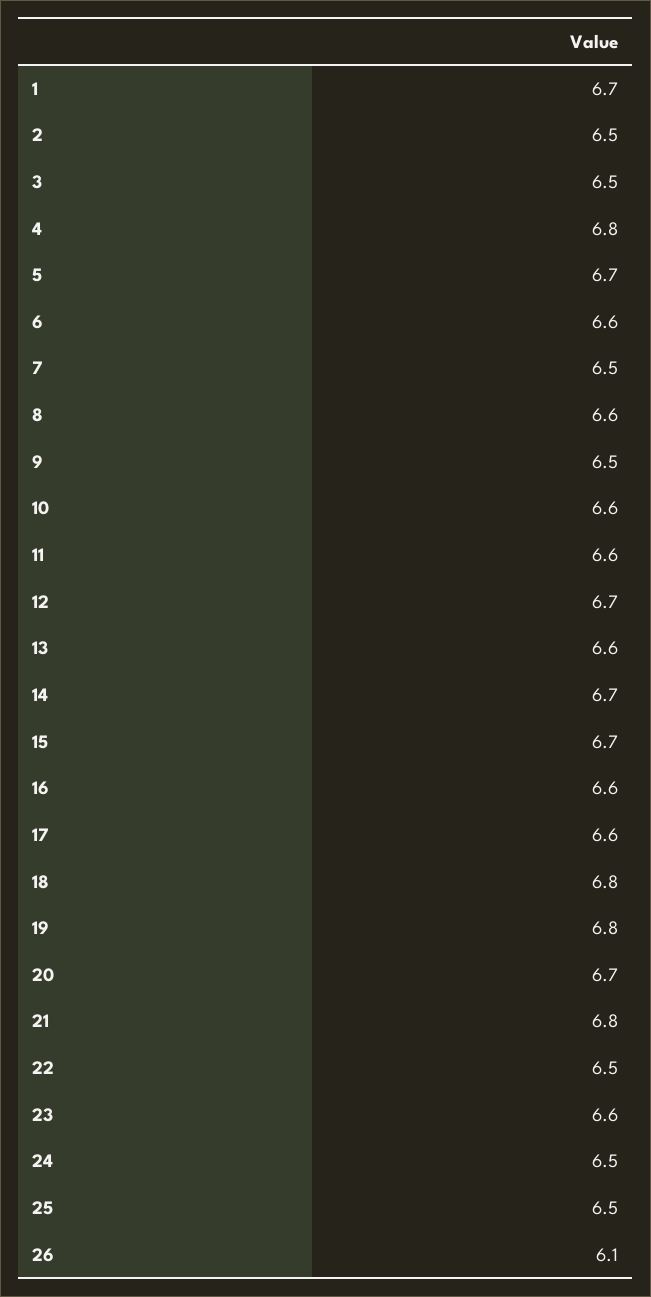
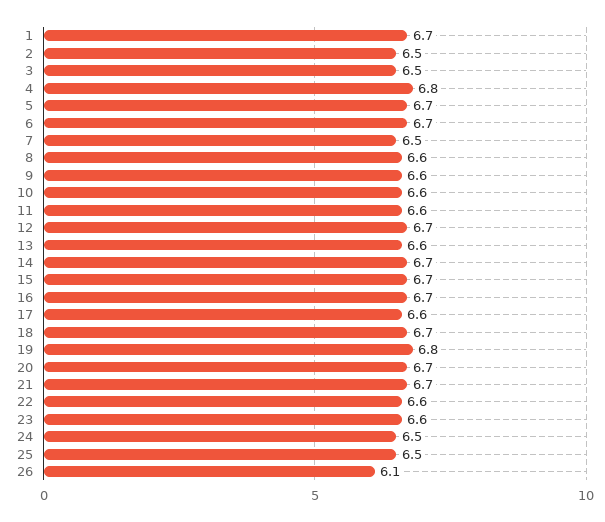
  {
    "1": 6.7,
    "2": 6.5,
    "3": 6.5,
    "4": 6.8,
    "5": 6.7,
-   "6": 6.6,
+   "6": 6.7,
    "7": 6.5,
    "8": 6.6,
-   "9": 6.5,
+   "9": 6.6,
    "10": 6.6,
    "11": 6.6,
    "12": 6.7,
    "13": 6.6,
    "14": 6.7,
    "15": 6.7,
-   "16": 6.6,
+   "16": 6.7,
    "17": 6.6,
-   "18": 6.8,
+   "18": 6.7,
    "19": 6.8,
    "20": 6.7,
-   "21": 6.8,
+   "21": 6.7,
-   "22": 6.5,
+   "22": 6.6,
    "23": 6.6,
    "24": 6.5,
    "25": 6.5,
    "26": 6.1
  }

